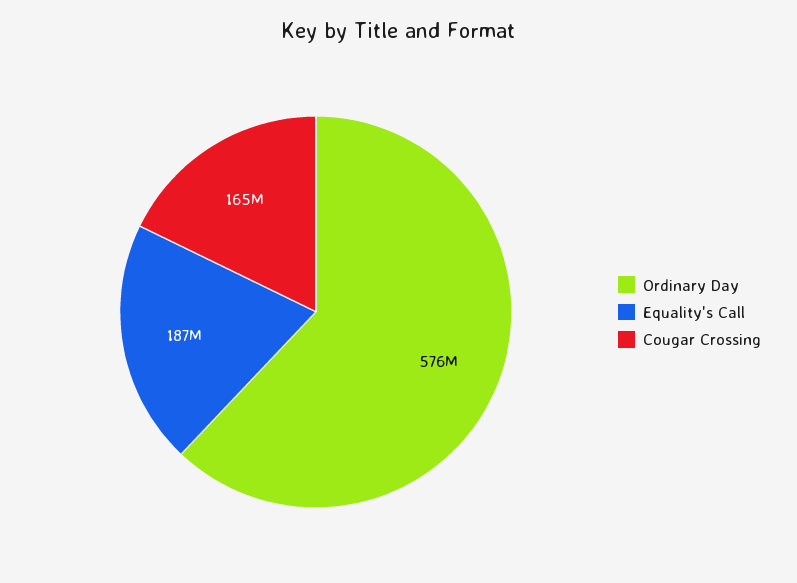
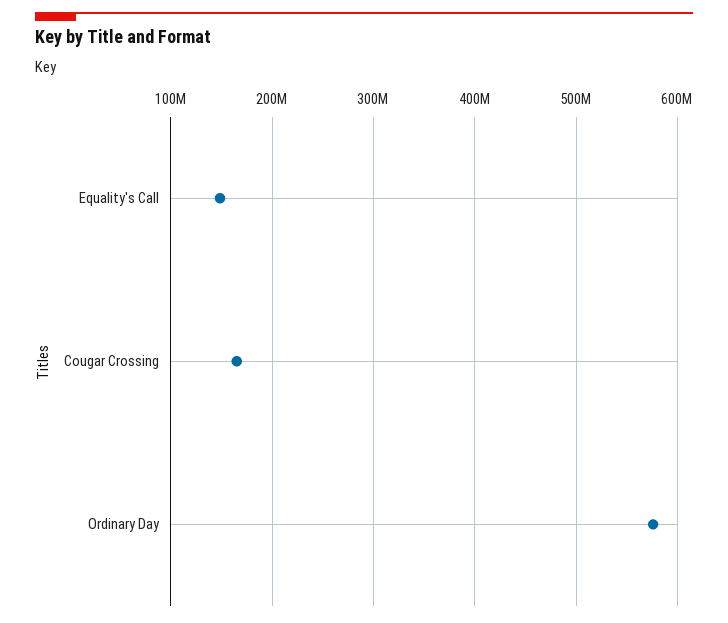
  {
    "Ordinary Day": 576000000,
-   "Equality's Call": 187000000,
+   "Equality's Call": 150000000,
    "Cougar Crossing": 165000000
  }

